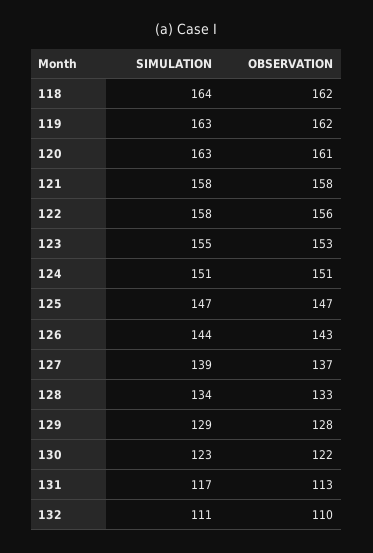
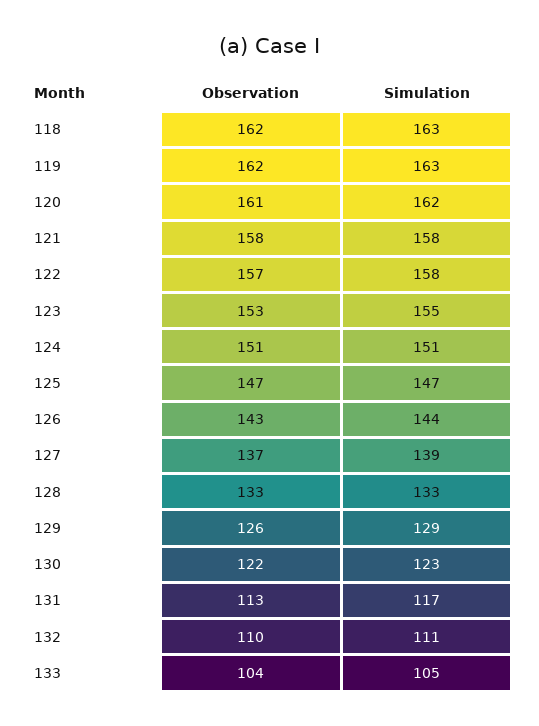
  {
    "SIMULATION": {
-     "118": 164,
+     "118": 163,
      "119": 163,
-     "120": 163,
+     "120": 162,
      "121": 158,
      "122": 158,
      "123": 155,
      "124": 151,
      "125": 147,
      "126": 144,
      "127": 139,
-     "128": 134,
+     "128": 133,
      "129": 129,
      "130": 123,
      "131": 117,
-     "132": 111
+     "132": 111,
+     "133": 105
    },
    "OBSERVATION": {
      "118": 162,
      "119": 162,
      "120": 161,
      "121": 158,
-     "122": 156,
+     "122": 157,
      "123": 153,
      "124": 151,
      "125": 147,
      "126": 143,
      "127": 137,
      "128": 133,
-     "129": 128,
+     "129": 126,
      "130": 122,
      "131": 113,
-     "132": 110
+     "132": 110,
+     "133": 104
    }
  }

